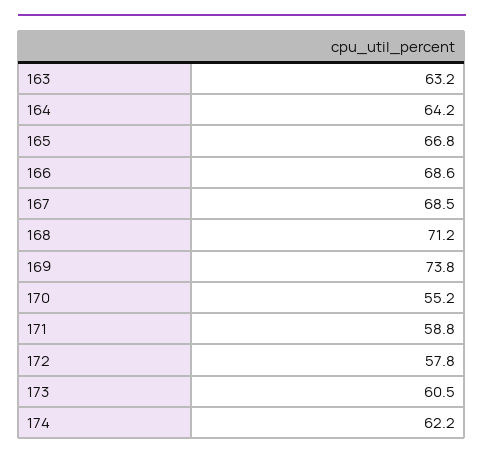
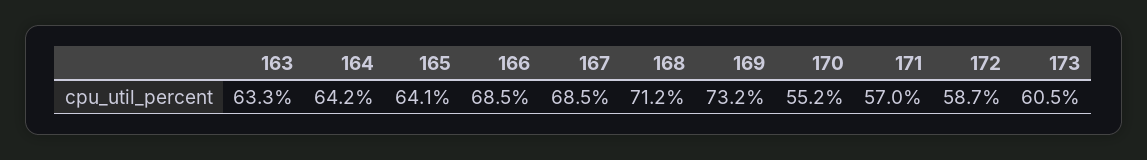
  {
-   "163": 63.2,
+   "163": 63.3,
    "164": 64.2,
-   "165": 66.8,
+   "165": 64.1,
-   "166": 68.6,
+   "166": 68.5,
    "167": 68.5,
    "168": 71.2,
-   "169": 73.8,
+   "169": 73.2,
    "170": 55.2,
-   "171": 58.8,
+   "171": 57,
-   "172": 57.8,
+   "172": 58.7,
-   "173": 60.5,
+   "173": 60.5
-   "174": 62.2
  }

